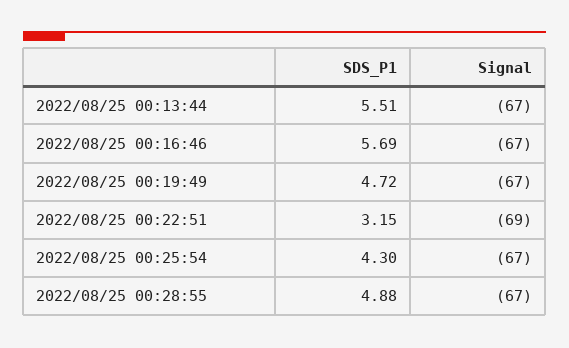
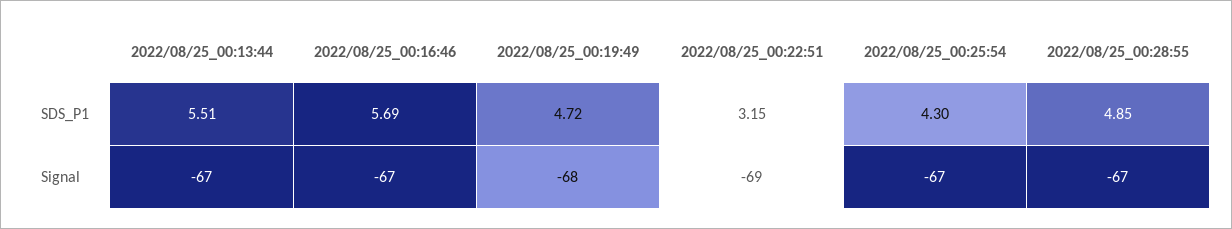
  {
    "SDS_P1": {
      "2022/08/25 00:13:44": 5.51,
      "2022/08/25 00:16:46": 5.69,
      "2022/08/25 00:19:49": 4.72,
      "2022/08/25 00:22:51": 3.15,
      "2022/08/25 00:25:54": 4.3,
-     "2022/08/25 00:28:55": 4.88
+     "2022/08/25 00:28:55": 4.85
    },
    "Signal": {
      "2022/08/25 00:13:44": -67,
      "2022/08/25 00:16:46": -67,
-     "2022/08/25 00:19:49": -67,
+     "2022/08/25 00:19:49": -68,
      "2022/08/25 00:22:51": -69,
      "2022/08/25 00:25:54": -67,
      "2022/08/25 00:28:55": -67
    }
  }

